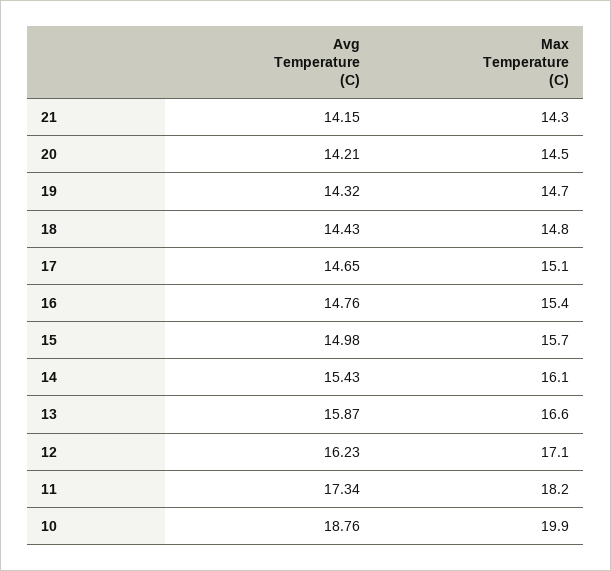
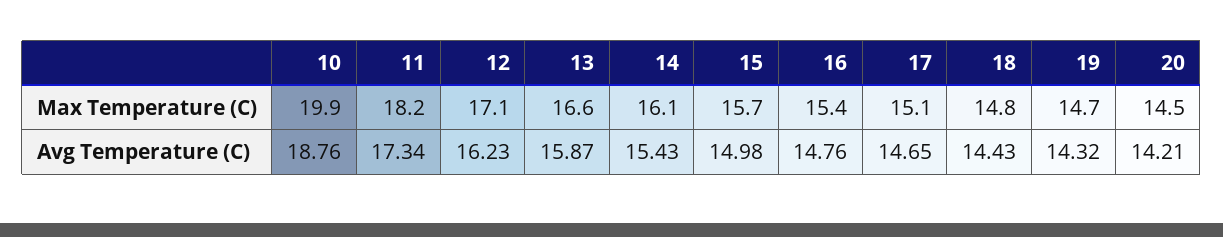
  {
    "Avg Temperature (C)": {
-     "21": 14.15,
      "20": 14.21,
      "19": 14.32,
      "18": 14.43,
      "17": 14.65,
      "16": 14.76,
      "15": 14.98,
      "14": 15.43,
      "13": 15.87,
      "12": 16.23,
      "11": 17.34,
      "10": 18.76
    },
    "Max Temperature (C)": {
-     "21": 14.3,
      "20": 14.5,
      "19": 14.7,
      "18": 14.8,
      "17": 15.1,
      "16": 15.4,
      "15": 15.7,
      "14": 16.1,
      "13": 16.6,
      "12": 17.1,
      "11": 18.2,
      "10": 19.9
    }
  }

